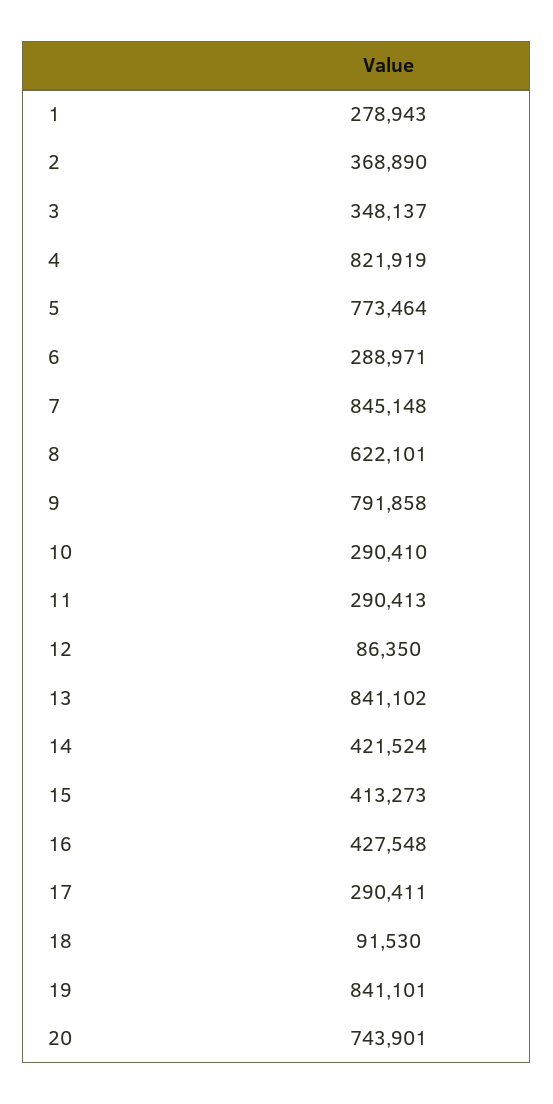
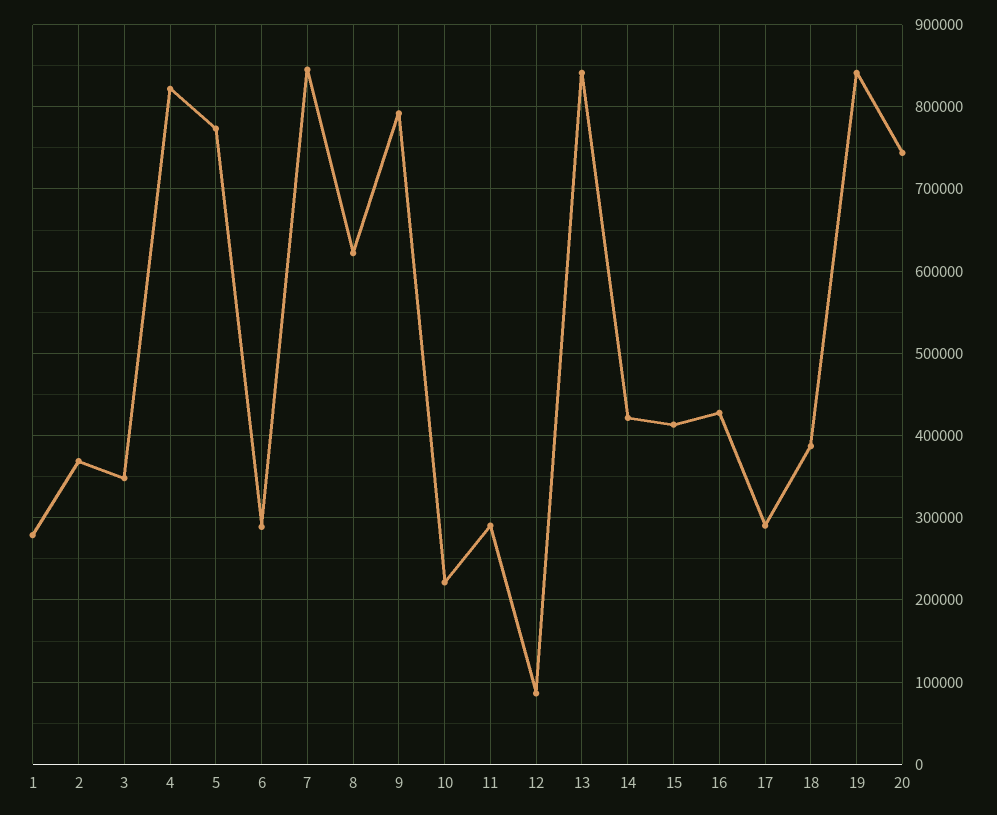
  {
    "1": 278943,
    "2": 368890,
    "3": 348137,
    "4": 821919,
    "5": 773464,
    "6": 288971,
    "7": 845148,
    "8": 622101,
    "9": 791858,
-   "10": 290410,
+   "10": 220000,
    "11": 290413,
    "12": 86350,
    "13": 841102,
    "14": 421524,
    "15": 413273,
    "16": 427548,
    "17": 290411,
-   "18": 91530,
+   "18": 390000,
    "19": 841101,
    "20": 743901
  }

